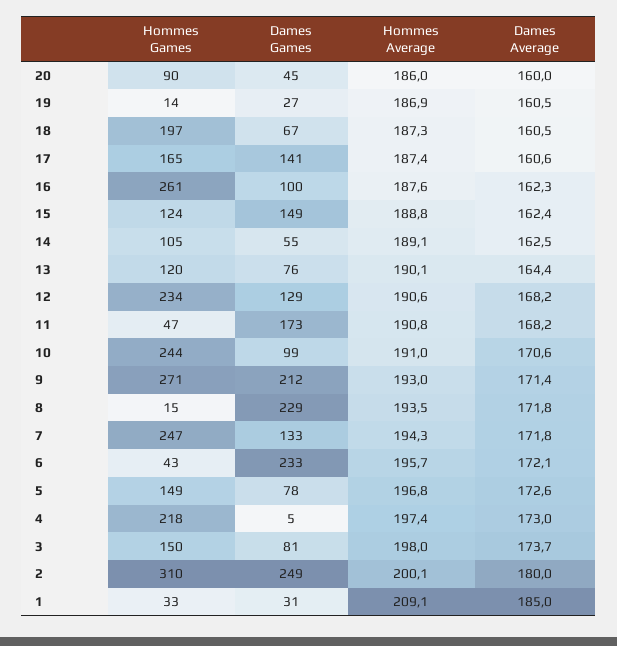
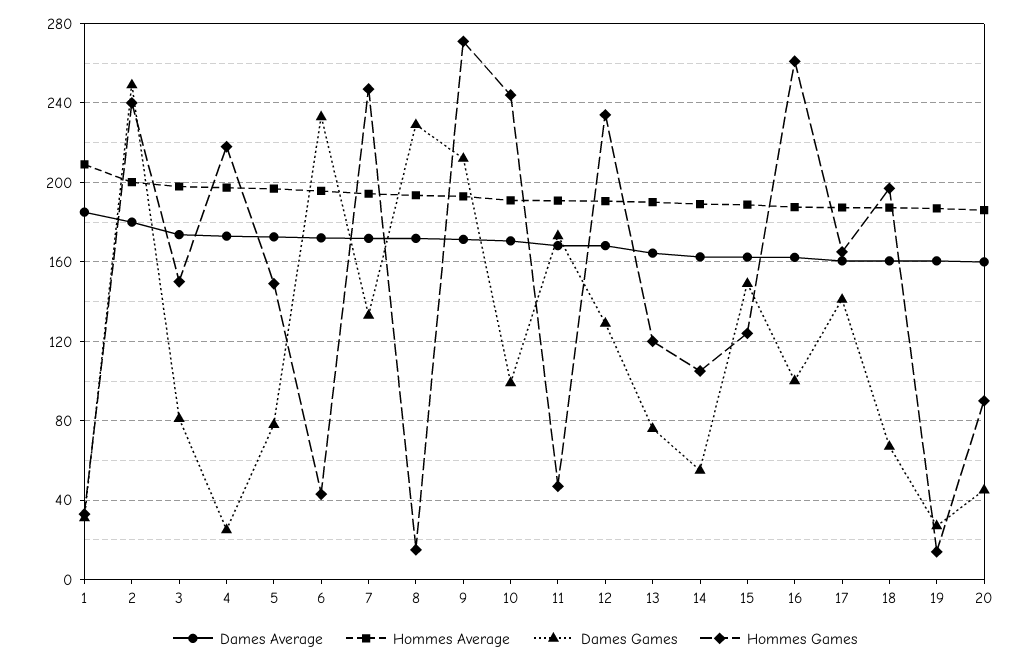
  {
    "Hommes Games": {
      "20": 90,
      "19": 14,
      "18": 197,
      "17": 165,
      "16": 261,
      "15": 124,
      "14": 105,
      "13": 120,
      "12": 234,
      "11": 47,
      "10": 244,
      "9": 271,
      "8": 15,
      "7": 247,
      "6": 43,
      "5": 149,
      "4": 218,
      "3": 150,
-     "2": 310,
+     "2": 240,
      "1": 33
    },
    "Dames Games": {
      "20": 45,
      "19": 27,
      "18": 67,
      "17": 141,
      "16": 100,
      "15": 149,
      "14": 55,
      "13": 76,
      "12": 129,
      "11": 173,
      "10": 99,
      "9": 212,
      "8": 229,
      "7": 133,
      "6": 233,
      "5": 78,
-     "4": 5,
+     "4": 25,
      "3": 81,
      "2": 249,
      "1": 31
    },
    "Hommes Average": {
      "20": 186,
      "19": 186.9,
      "18": 187.3,
      "17": 187.4,
      "16": 187.6,
      "15": 188.8,
      "14": 189.1,
      "13": 190.1,
      "12": 190.6,
      "11": 190.8,
      "10": 191,
      "9": 193,
      "8": 193.5,
      "7": 194.3,
      "6": 195.7,
      "5": 196.8,
      "4": 197.4,
      "3": 198,
      "2": 200.1,
      "1": 209.1
    },
    "Dames Average": {
      "20": 160,
      "19": 160.5,
      "18": 160.5,
      "17": 160.6,
      "16": 162.3,
      "15": 162.4,
      "14": 162.5,
      "13": 164.4,
      "12": 168.2,
      "11": 168.2,
      "10": 170.6,
      "9": 171.4,
      "8": 171.8,
      "7": 171.8,
      "6": 172.1,
      "5": 172.6,
      "4": 173,
      "3": 173.7,
      "2": 180,
      "1": 185
    }
  }

